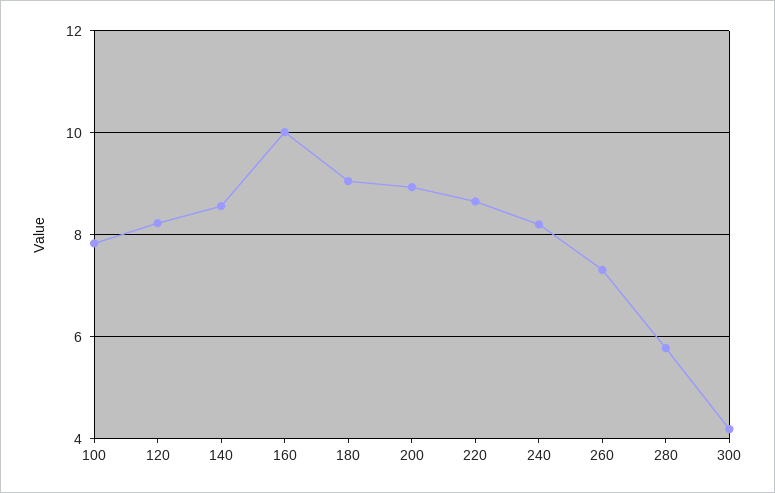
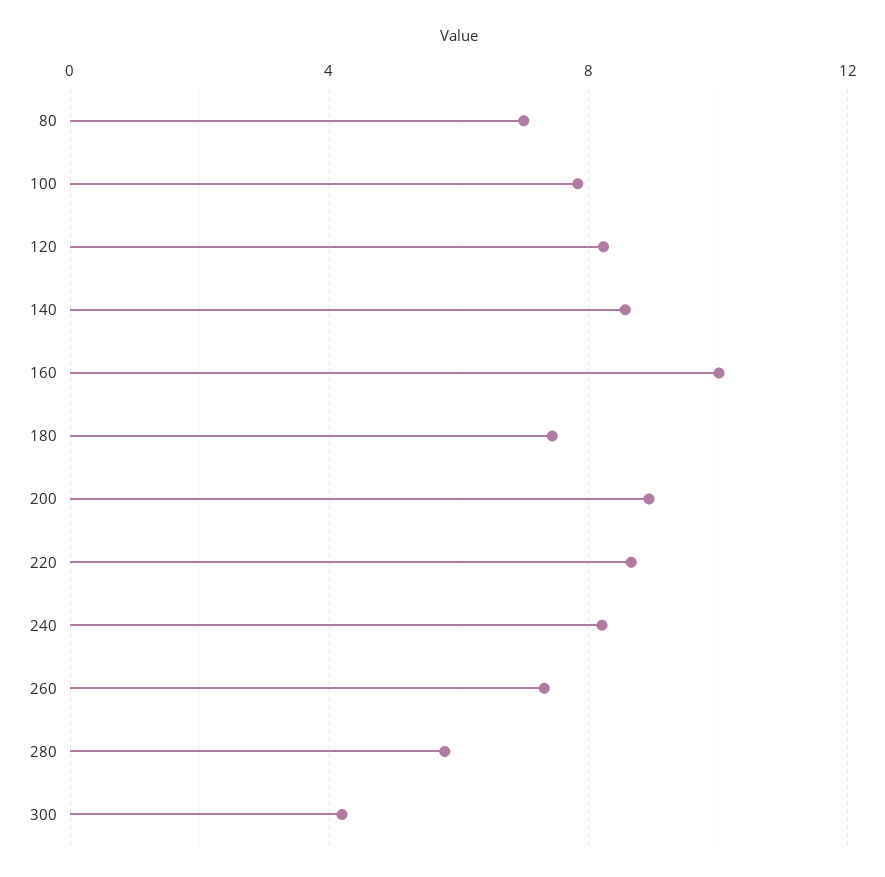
  {
    "100": 7.8,
    "120": 8.2,
    "140": 8.6,
    "160": 10,
-   "180": 9,
+   "180": 7.5,
    "200": 9,
    "220": 8.6,
    "240": 8.2,
    "260": 7.4,
    "280": 5.8,
-   "300": 4.2
+   "300": 4.2,
+   "80": 7
  }

